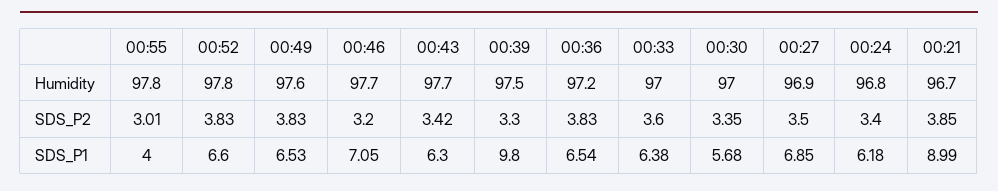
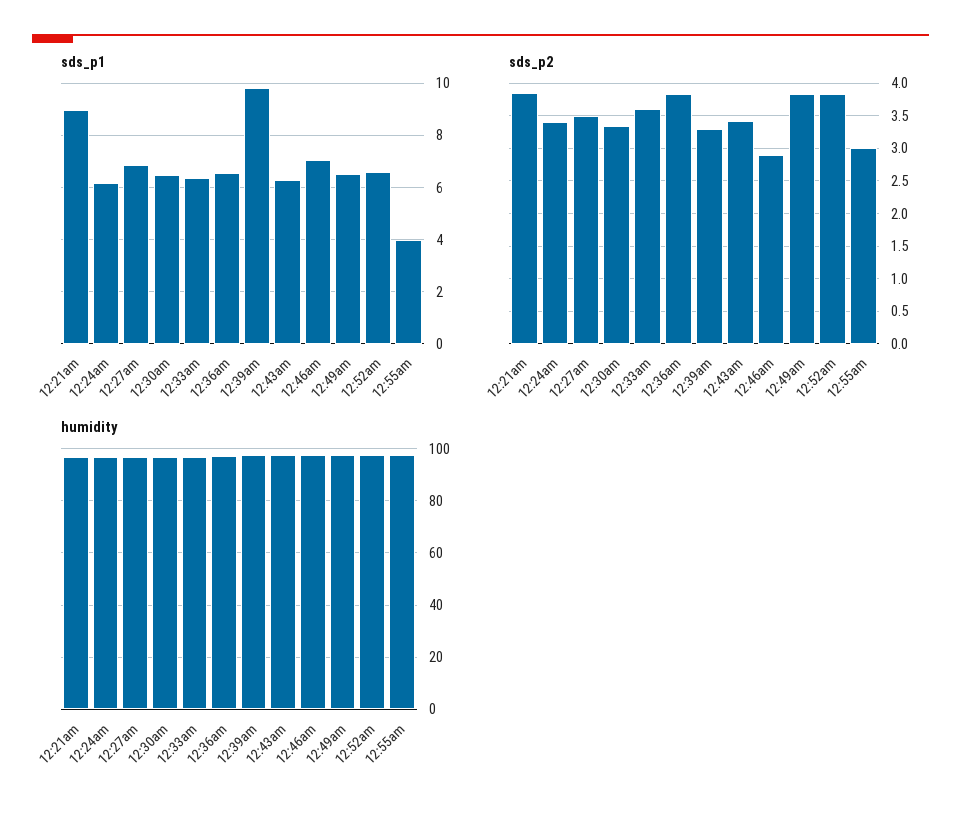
  {
    "Humidity": {
      "00:55": 97.8,
      "00:52": 97.8,
      "00:49": 97.6,
      "00:46": 97.7,
      "00:43": 97.7,
      "00:39": 97.5,
      "00:36": 97.2,
      "00:33": 97,
      "00:30": 97,
      "00:27": 96.9,
      "00:24": 96.8,
      "00:21": 96.7
    },
    "SDS_P2": {
      "00:55": 3.01,
      "00:52": 3.83,
      "00:49": 3.83,
-     "00:46": 3.2,
+     "00:46": 2.9,
      "00:43": 3.42,
      "00:39": 3.3,
      "00:36": 3.83,
      "00:33": 3.6,
      "00:30": 3.35,
      "00:27": 3.5,
      "00:24": 3.4,
      "00:21": 3.85
    },
    "SDS_P1": {
      "00:55": 4,
      "00:52": 6.6,
      "00:49": 6.53,
      "00:46": 7.05,
      "00:43": 6.3,
      "00:39": 9.8,
      "00:36": 6.54,
      "00:33": 6.38,
-     "00:30": 5.68,
+     "00:30": 6.5,
      "00:27": 6.85,
      "00:24": 6.18,
      "00:21": 8.99
    }
  }

